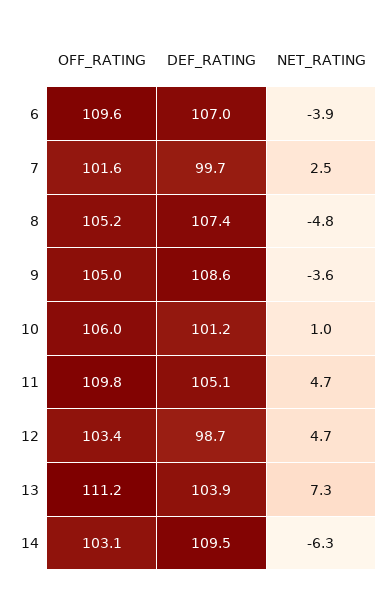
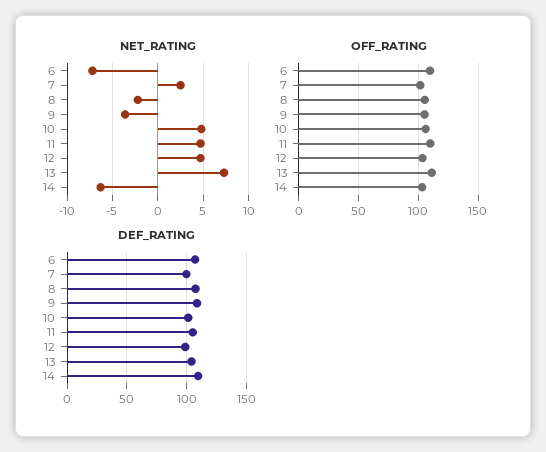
  {
    "OFF_RATING": {
      "6": 109.6,
      "7": 101.6,
      "8": 105.2,
      "9": 105,
      "10": 106,
      "11": 109.8,
      "12": 103.4,
      "13": 111.2,
      "14": 103.1
    },
    "DEF_RATING": {
      "6": 107,
      "7": 99.7,
      "8": 107.4,
      "9": 108.6,
      "10": 101.2,
      "11": 105.1,
      "12": 98.7,
      "13": 103.9,
      "14": 109.5
    },
    "NET_RATING": {
-     "6": -3.9,
+     "6": -7,
      "7": 2.5,
-     "8": -4.8,
+     "8": -2,
      "9": -3.6,
-     "10": 1,
+     "10": 5,
      "11": 4.7,
      "12": 4.7,
      "13": 7.3,
      "14": -6.3
    }
  }

